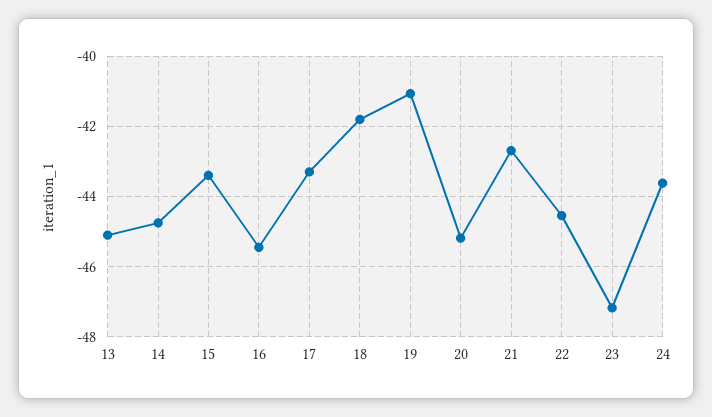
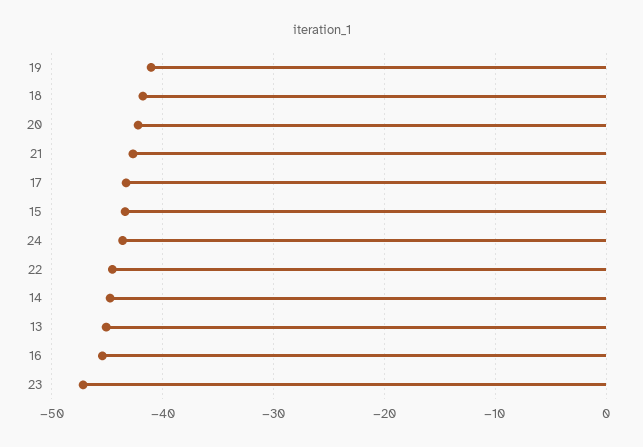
  {
    "13": -45.2,
    "14": -44.8,
    "15": -43.4,
    "16": -45.4,
    "17": -43.4,
    "18": -41.8,
    "19": -41,
-   "20": -45.2,
+   "20": -42,
    "21": -42.6,
    "22": -44.6,
    "23": -47.2,
    "24": -43.6
  }

